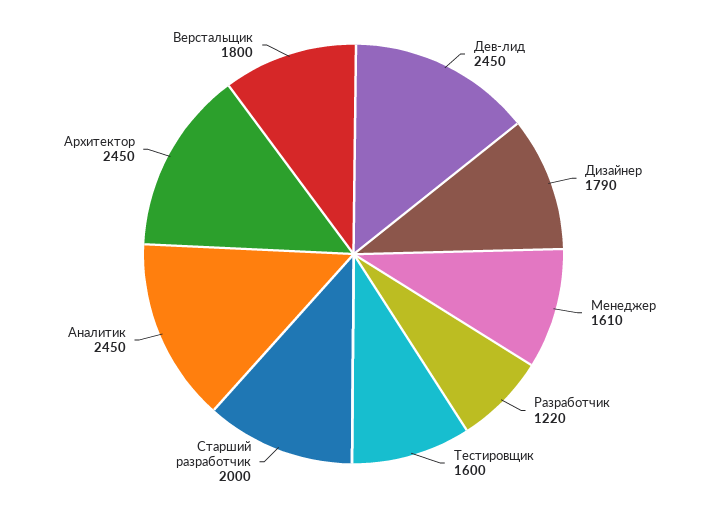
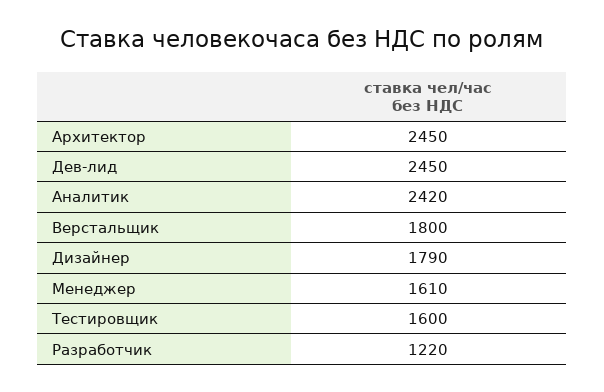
  {
    "Дев-лид": 2450,
    "Дизайнер": 1790,
    "Менеджер": 1610,
    "Разработчик": 1220,
    "Тестировщик": 1600,
-   "Cтарший разработчик": 2000,
-   "Аналитик": 2450,
+   "Аналитик": 2420,
    "Архитектор": 2450,
    "Верстальщик": 1800
  }

